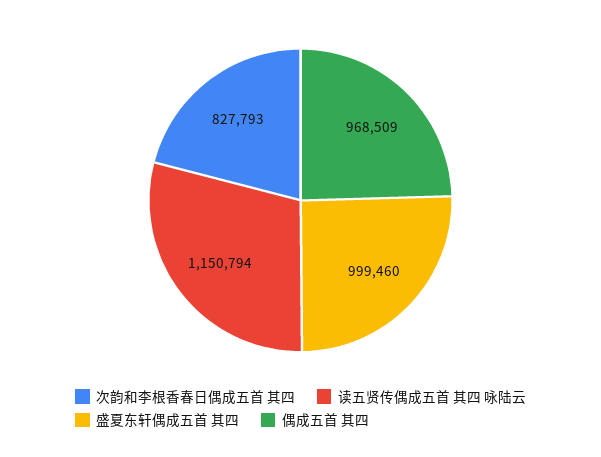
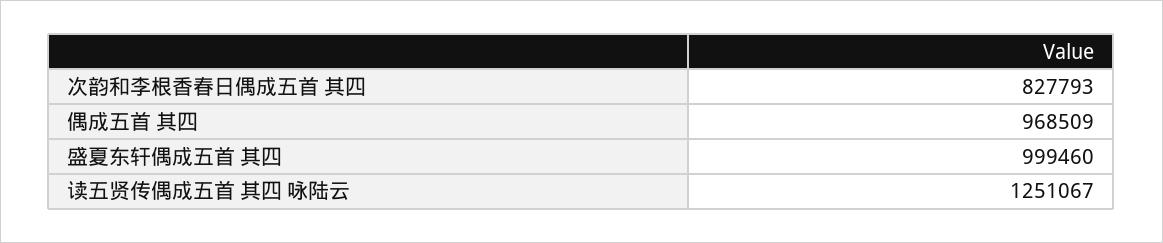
  {
    "次韵和李根香春日偶成五首 其四": 827793,
-   "读五贤传偶成五首 其四 咏陆云": 1150794,
+   "读五贤传偶成五首 其四 咏陆云": 1251067,
    "盛夏东轩偶成五首 其四": 999460,
    "偶成五首 其四": 968509
  }

